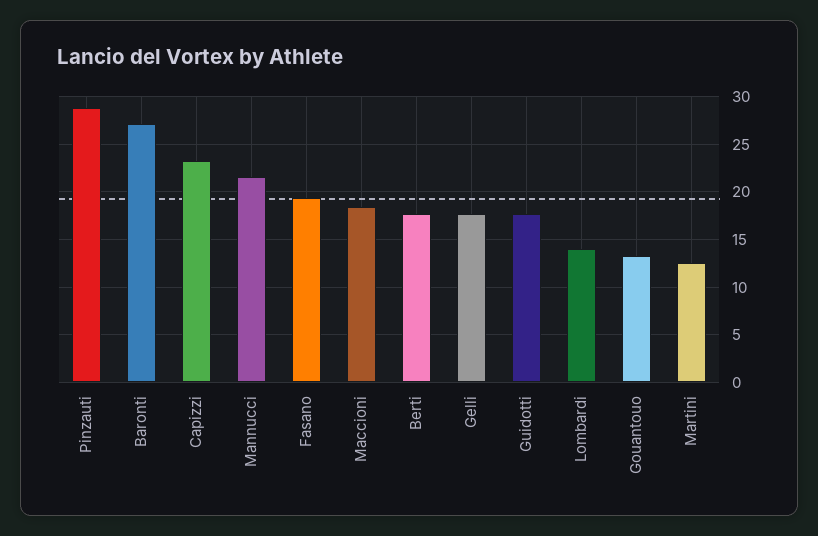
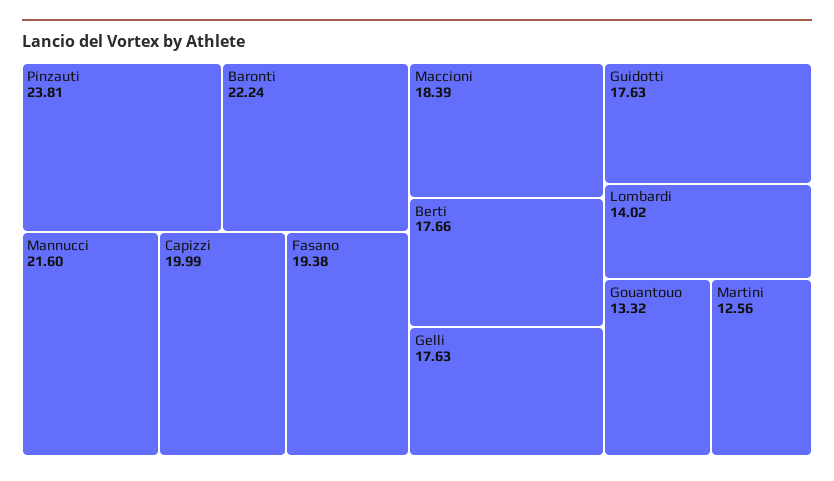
  {
-   "Pinzauti": 29,
+   "Pinzauti": 23.81,
-   "Baronti": 27,
+   "Baronti": 22.24,
-   "Capizzi": 23,
+   "Capizzi": 19.99,
    "Mannucci": 21.6,
    "Fasano": 19.38,
    "Maccioni": 18.39,
    "Berti": 17.66,
    "Gelli": 17.63,
    "Guidotti": 17.63,
    "Lombardi": 14.02,
    "Gouantouo": 13.32,
    "Martini": 12.56
  }

